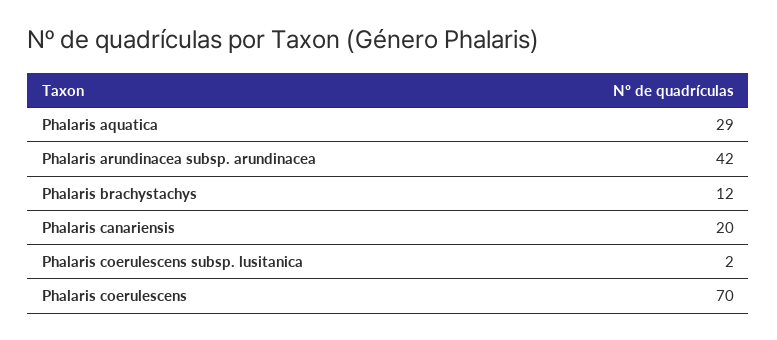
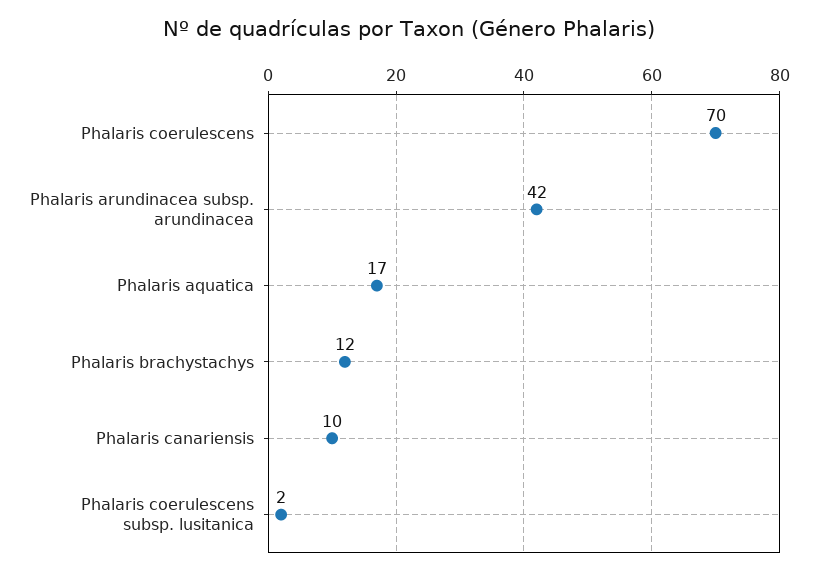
  {
-   "Phalaris aquatica": 29,
+   "Phalaris aquatica": 17,
    "Phalaris arundinacea subsp. arundinacea": 42,
    "Phalaris brachystachys": 12,
-   "Phalaris canariensis": 20,
+   "Phalaris canariensis": 10,
    "Phalaris coerulescens subsp. lusitanica": 2,
    "Phalaris coerulescens": 70
  }

